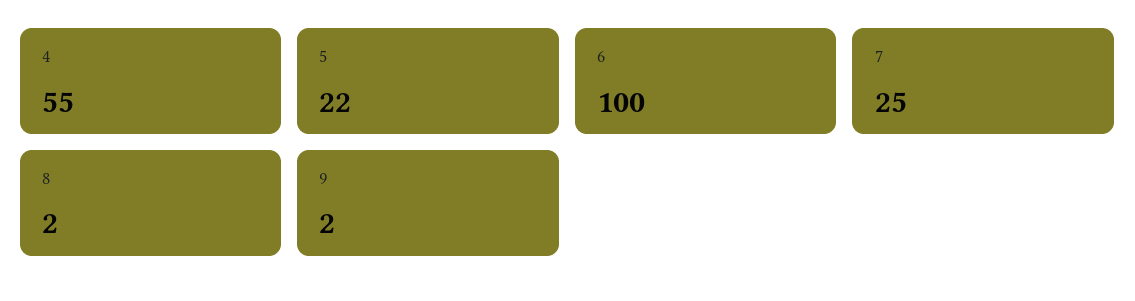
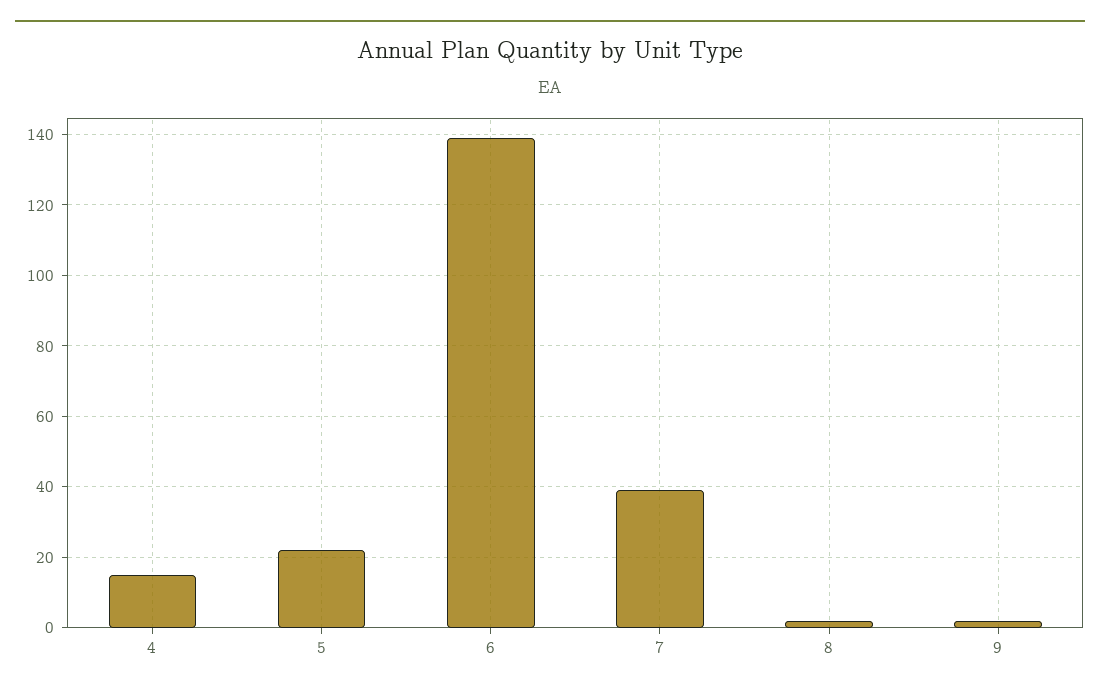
  {
-   "4": 55,
+   "4": 15,
    "5": 22,
-   "6": 100,
+   "6": 140,
-   "7": 25,
+   "7": 40,
    "8": 2,
    "9": 2
  }

